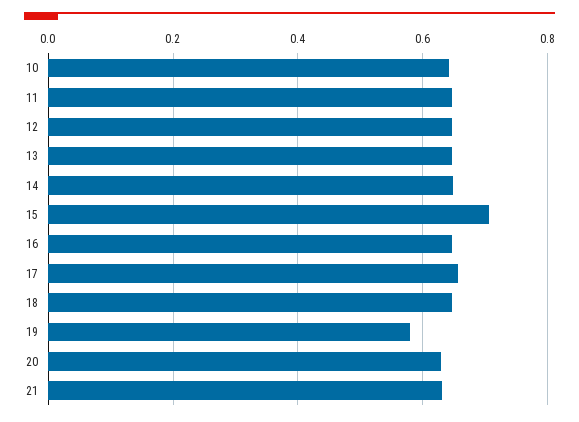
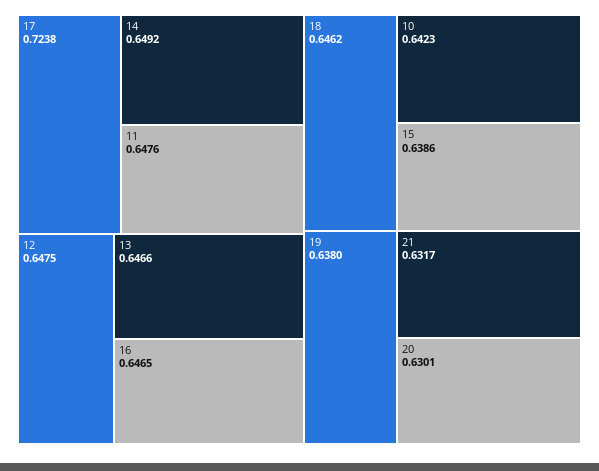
  {
    "10": 0.6423,
    "11": 0.6476,
    "12": 0.6475,
    "13": 0.6466,
    "14": 0.6492,
-   "15": 0.7,
+   "15": 0.6386,
    "16": 0.6465,
-   "17": 0.66,
+   "17": 0.7238,
    "18": 0.6462,
-   "19": 0.58,
+   "19": 0.638,
    "20": 0.6301,
    "21": 0.6317
  }

